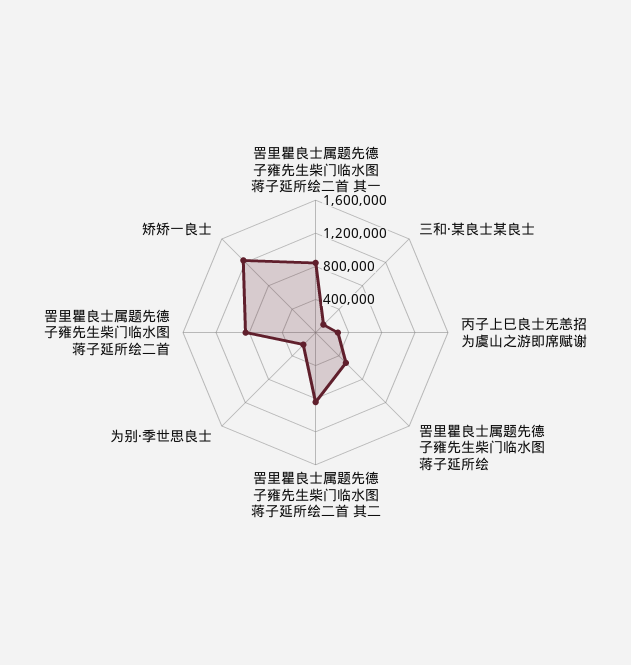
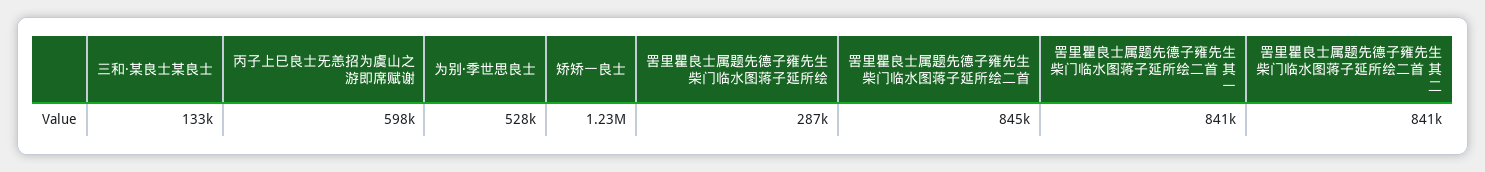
  {
    "罟里瞿良士属题先德子雍先生柴门临水图蒋子延所绘二首 其一": 841000,
    "三和·某良士某良士": 133000,
-   "丙子上巳良士旡恙招为虞山之游即席赋谢": 300000,
+   "丙子上巳良士旡恙招为虞山之游即席赋谢": 598000,
-   "罟里瞿良士属题先德子雍先生柴门临水图蒋子延所绘": 500000,
+   "罟里瞿良士属题先德子雍先生柴门临水图蒋子延所绘": 287000,
    "罟里瞿良士属题先德子雍先生柴门临水图蒋子延所绘二首 其二": 841000,
-   "为别·季世思良士": 200000,
+   "为别·季世思良士": 528000,
    "罟里瞿良士属题先德子雍先生柴门临水图蒋子延所绘二首": 845000,
    "矫矫一良士": 1230000
  }

